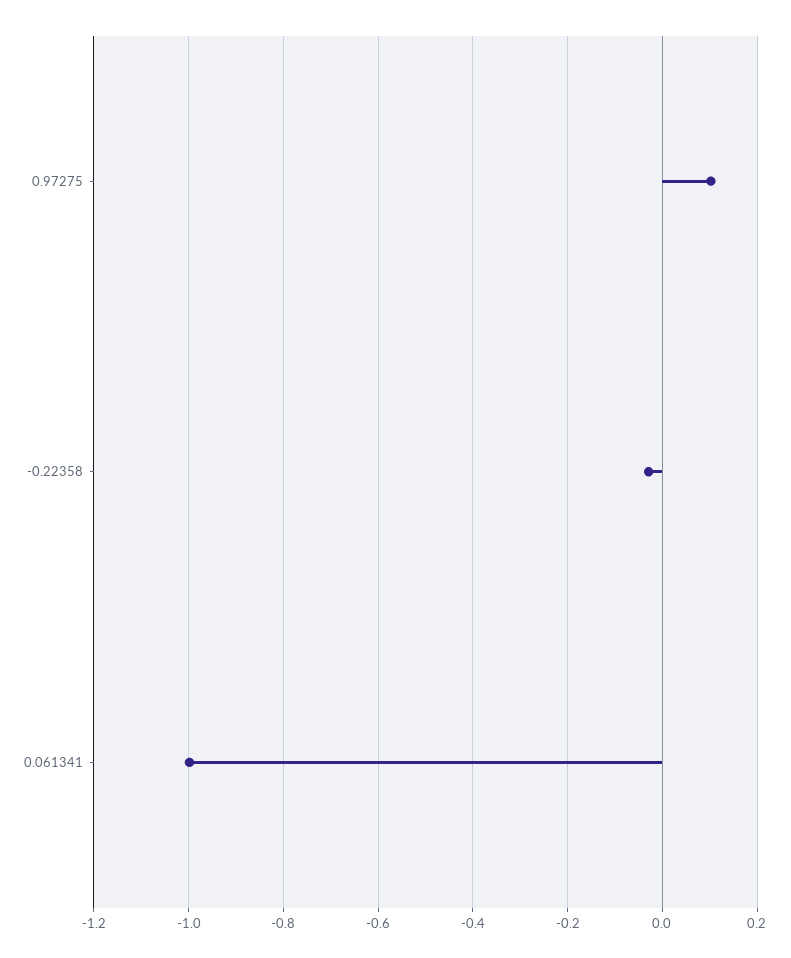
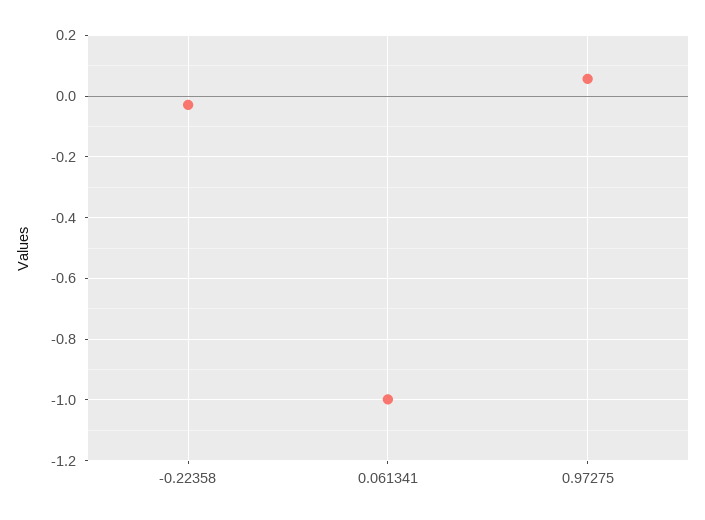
  {
-   "0.97275": 0.1,
+   "0.97275": 0.06,
    "-0.22358": -0.02,
    "0.061341": -1
  }

